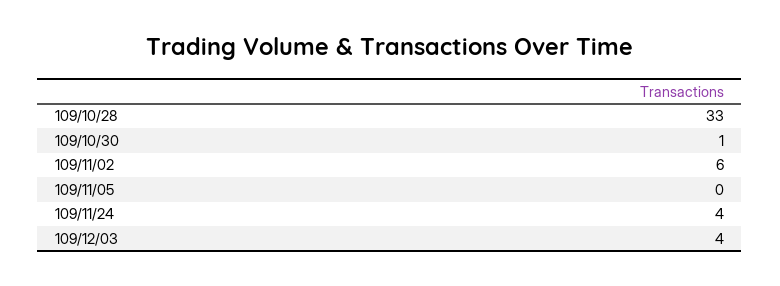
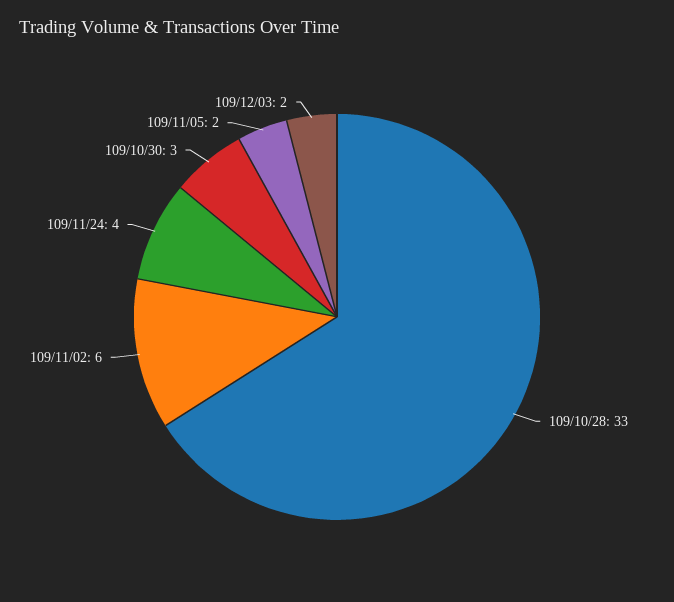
  {
    "109/10/28": 33,
-   "109/10/30": 1,
+   "109/10/30": 3,
    "109/11/02": 6,
-   "109/11/05": 0,
+   "109/11/05": 2,
    "109/11/24": 4,
-   "109/12/03": 4
+   "109/12/03": 2
  }

